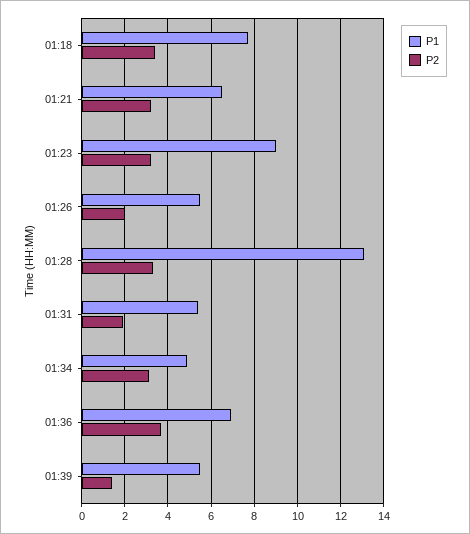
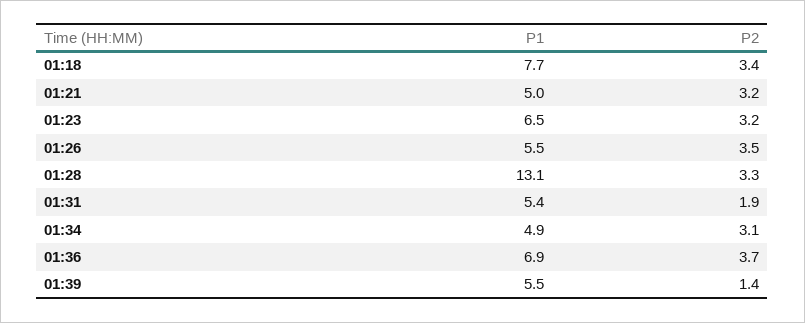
  {
    "P1": {
      "01:18": 7.7,
-     "01:21": 6.5,
+     "01:21": 5,
-     "01:23": 9,
+     "01:23": 6.5,
      "01:26": 5.5,
      "01:28": 13.1,
      "01:31": 5.4,
      "01:34": 4.9,
      "01:36": 6.9,
      "01:39": 5.5
    },
    "P2": {
      "01:18": 3.4,
      "01:21": 3.2,
      "01:23": 3.2,
-     "01:26": 2,
+     "01:26": 3.5,
      "01:28": 3.3,
      "01:31": 1.9,
      "01:34": 3.1,
      "01:36": 3.7,
      "01:39": 1.4
    }
  }

